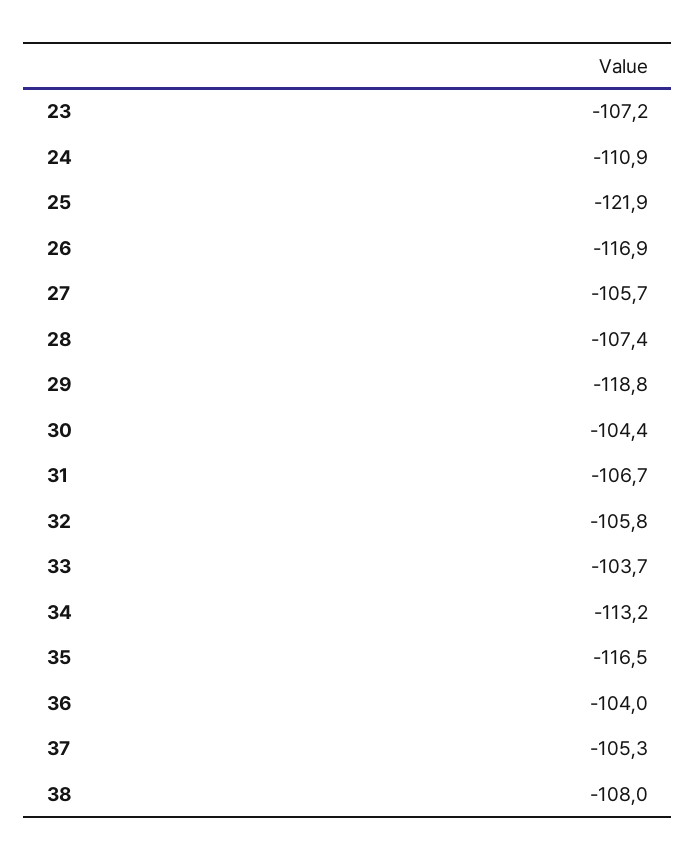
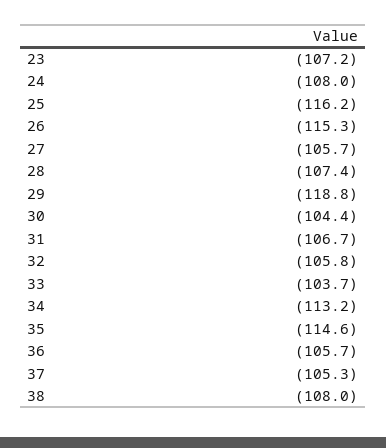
  {
    "23": -107.2,
-   "24": -110.9,
+   "24": -108,
-   "25": -121.9,
+   "25": -116.2,
-   "26": -116.9,
+   "26": -115.3,
    "27": -105.7,
    "28": -107.4,
    "29": -118.8,
    "30": -104.4,
    "31": -106.7,
    "32": -105.8,
    "33": -103.7,
    "34": -113.2,
-   "35": -116.5,
+   "35": -114.6,
-   "36": -104,
+   "36": -105.7,
    "37": -105.3,
    "38": -108
  }

